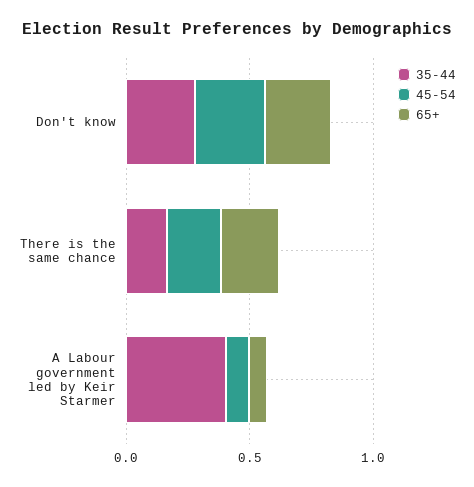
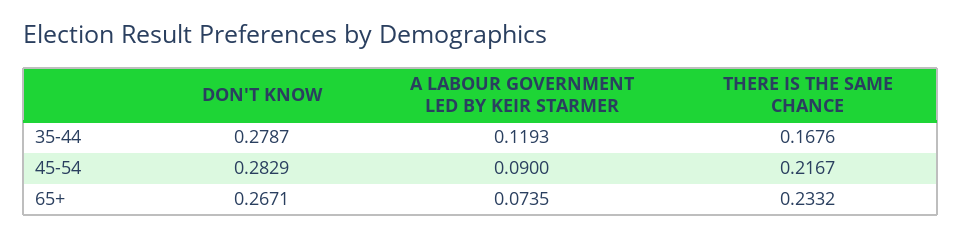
  {
    "35-44": {
      "Don't know": 0.2787,
      "There is the same chance": 0.1676,
-     "A Labour government led by Keir Starmer": 0.4
+     "A Labour government led by Keir Starmer": 0.1193
    },
    "45-54": {
      "Don't know": 0.2829,
      "There is the same chance": 0.2167,
      "A Labour government led by Keir Starmer": 0.09
    },
    "65+": {
      "Don't know": 0.2671,
      "There is the same chance": 0.2332,
      "A Labour government led by Keir Starmer": 0.0735
    }
  }

